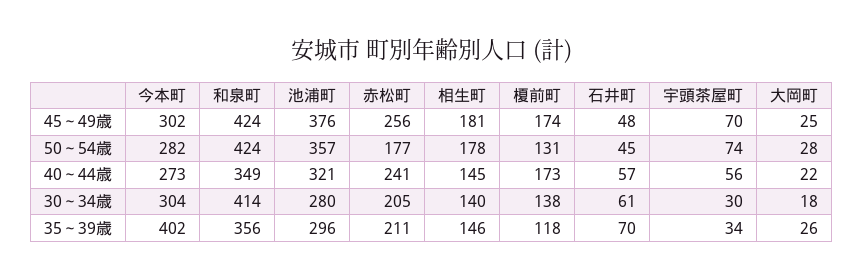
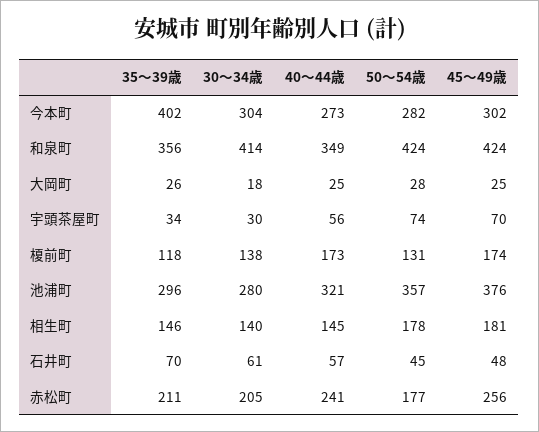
  {
    "今本町": {
      "45～49歳": 302,
      "50～54歳": 282,
      "40～44歳": 273,
      "30～34歳": 304,
      "35～39歳": 402
    },
    "和泉町": {
      "45～49歳": 424,
      "50～54歳": 424,
      "40～44歳": 349,
      "30～34歳": 414,
      "35～39歳": 356
    },
    "池浦町": {
      "45～49歳": 376,
      "50～54歳": 357,
      "40～44歳": 321,
      "30～34歳": 280,
      "35～39歳": 296
    },
    "赤松町": {
      "45～49歳": 256,
      "50～54歳": 177,
      "40～44歳": 241,
      "30～34歳": 205,
      "35～39歳": 211
    },
    "相生町": {
      "45～49歳": 181,
      "50～54歳": 178,
      "40～44歳": 145,
      "30～34歳": 140,
      "35～39歳": 146
    },
    "榎前町": {
      "45～49歳": 174,
      "50～54歳": 131,
      "40～44歳": 173,
      "30～34歳": 138,
      "35～39歳": 118
    },
    "石井町": {
      "45～49歳": 48,
      "50～54歳": 45,
      "40～44歳": 57,
      "30～34歳": 61,
      "35～39歳": 70
    },
    "宇頭茶屋町": {
      "45～49歳": 70,
      "50～54歳": 74,
      "40～44歳": 56,
      "30～34歳": 30,
      "35～39歳": 34
    },
    "大岡町": {
      "45～49歳": 25,
      "50～54歳": 28,
-     "40～44歳": 22,
+     "40～44歳": 25,
      "30～34歳": 18,
      "35～39歳": 26
    }
  }

